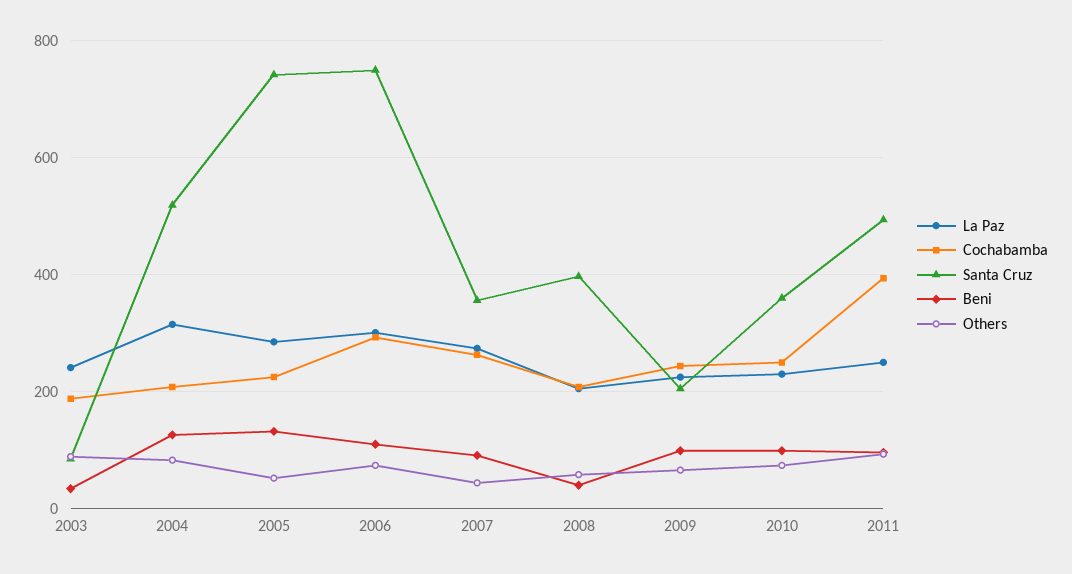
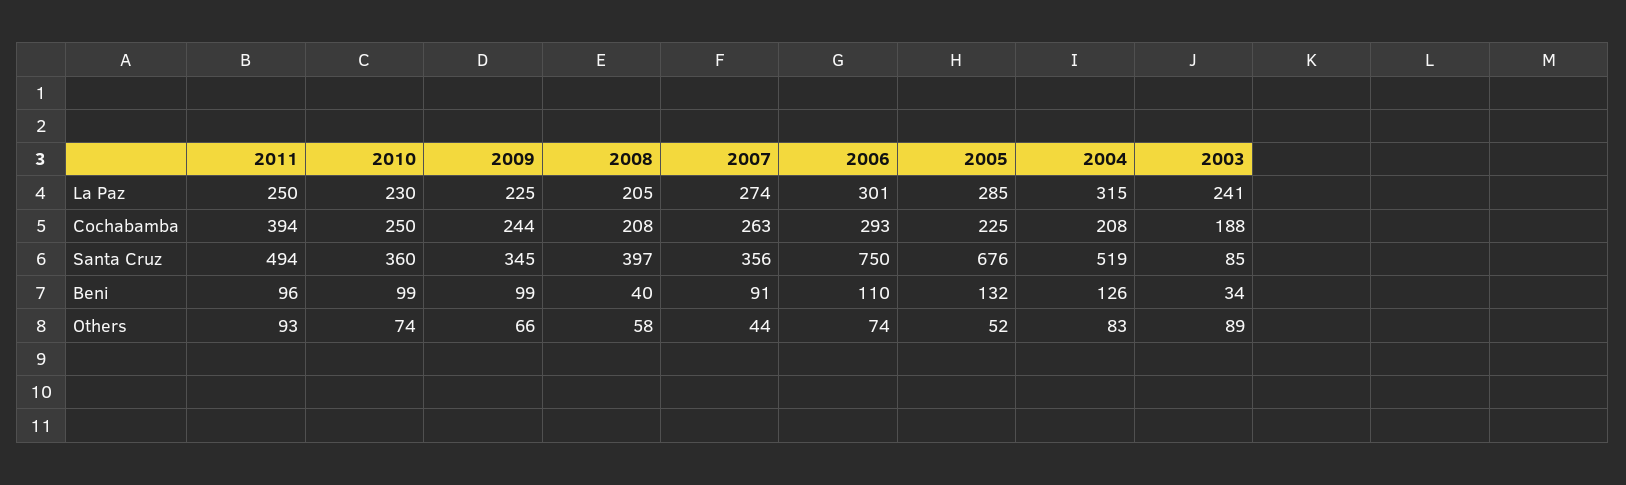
  {
    "La Paz": {
      "2003": 241,
      "2004": 315,
      "2005": 285,
      "2006": 301,
      "2007": 274,
      "2008": 205,
      "2009": 225,
      "2010": 230,
      "2011": 250
    },
    "Cochabamba": {
      "2003": 188,
      "2004": 208,
      "2005": 225,
      "2006": 293,
      "2007": 263,
      "2008": 208,
      "2009": 244,
      "2010": 250,
      "2011": 394
    },
    "Santa Cruz": {
      "2003": 85,
      "2004": 519,
-     "2005": 740,
+     "2005": 676,
      "2006": 750,
      "2007": 356,
      "2008": 397,
-     "2009": 200,
+     "2009": 345,
      "2010": 360,
      "2011": 494
    },
    "Beni": {
      "2003": 34,
      "2004": 126,
      "2005": 132,
      "2006": 110,
      "2007": 91,
      "2008": 40,
      "2009": 99,
      "2010": 99,
      "2011": 96
    },
    "Others": {
      "2003": 89,
      "2004": 83,
      "2005": 52,
      "2006": 74,
      "2007": 44,
      "2008": 58,
      "2009": 66,
      "2010": 74,
      "2011": 93
    }
  }

